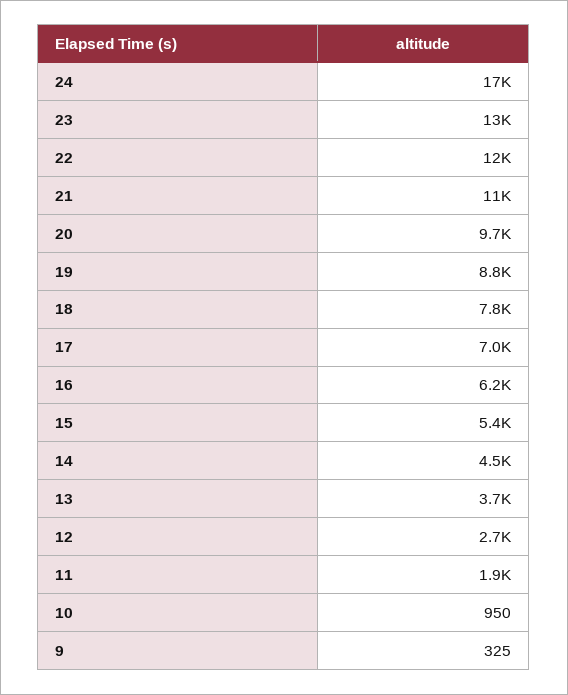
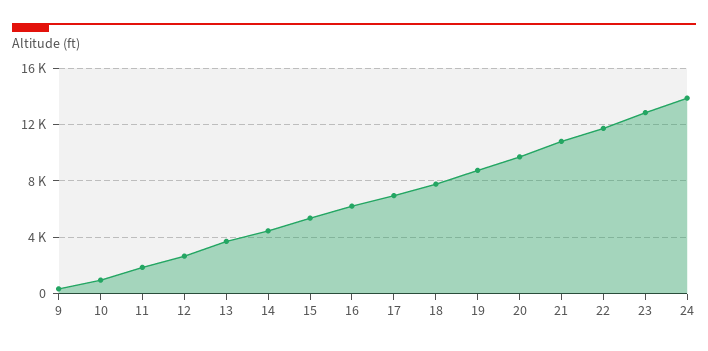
  {
-   "24": 17000,
+   "24": 14000,
    "23": 13000,
    "22": 12000,
    "21": 11000,
    "20": 9700,
    "19": 8800,
    "18": 7800,
    "17": 7000,
    "16": 6200,
    "15": 5400,
    "14": 4500,
    "13": 3700,
    "12": 2700,
    "11": 1900,
    "10": 950,
    "9": 325
  }

